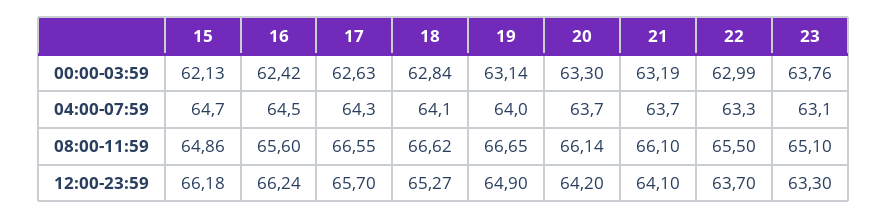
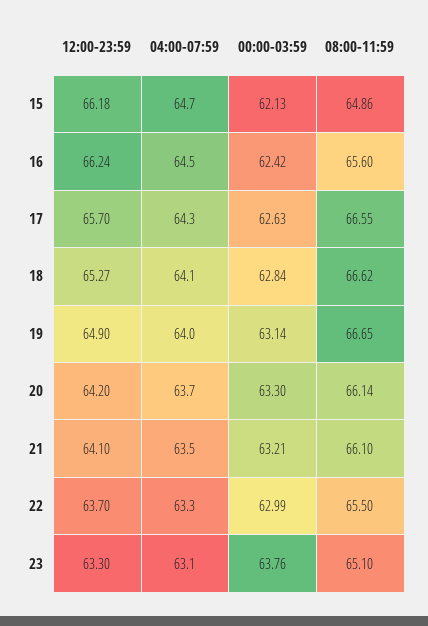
  {
    "15": {
      "00:00-03:59": 62.13,
      "04:00-07:59": 64.7,
      "08:00-11:59": 64.86,
      "12:00-23:59": 66.18
    },
    "16": {
      "00:00-03:59": 62.42,
      "04:00-07:59": 64.5,
      "08:00-11:59": 65.6,
      "12:00-23:59": 66.24
    },
    "17": {
      "00:00-03:59": 62.63,
      "04:00-07:59": 64.3,
      "08:00-11:59": 66.55,
      "12:00-23:59": 65.7
    },
    "18": {
      "00:00-03:59": 62.84,
      "04:00-07:59": 64.1,
      "08:00-11:59": 66.62,
      "12:00-23:59": 65.27
    },
    "19": {
      "00:00-03:59": 63.14,
      "04:00-07:59": 64,
      "08:00-11:59": 66.65,
      "12:00-23:59": 64.9
    },
    "20": {
      "00:00-03:59": 63.3,
      "04:00-07:59": 63.7,
      "08:00-11:59": 66.14,
      "12:00-23:59": 64.2
    },
    "21": {
-     "00:00-03:59": 63.19,
+     "00:00-03:59": 63.21,
-     "04:00-07:59": 63.7,
+     "04:00-07:59": 63.5,
      "08:00-11:59": 66.1,
      "12:00-23:59": 64.1
    },
    "22": {
      "00:00-03:59": 62.99,
      "04:00-07:59": 63.3,
      "08:00-11:59": 65.5,
      "12:00-23:59": 63.7
    },
    "23": {
      "00:00-03:59": 63.76,
      "04:00-07:59": 63.1,
      "08:00-11:59": 65.1,
      "12:00-23:59": 63.3
    }
  }

